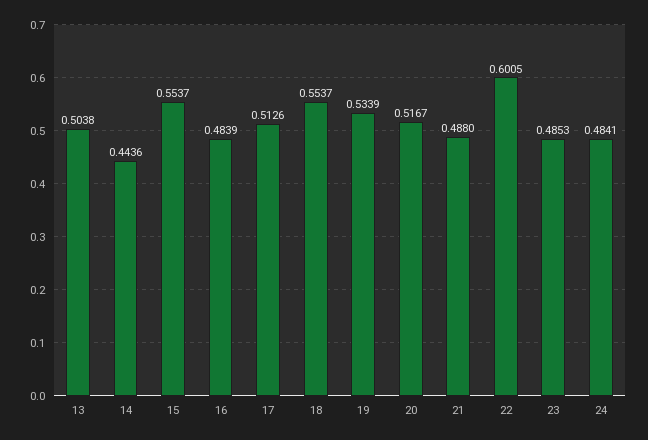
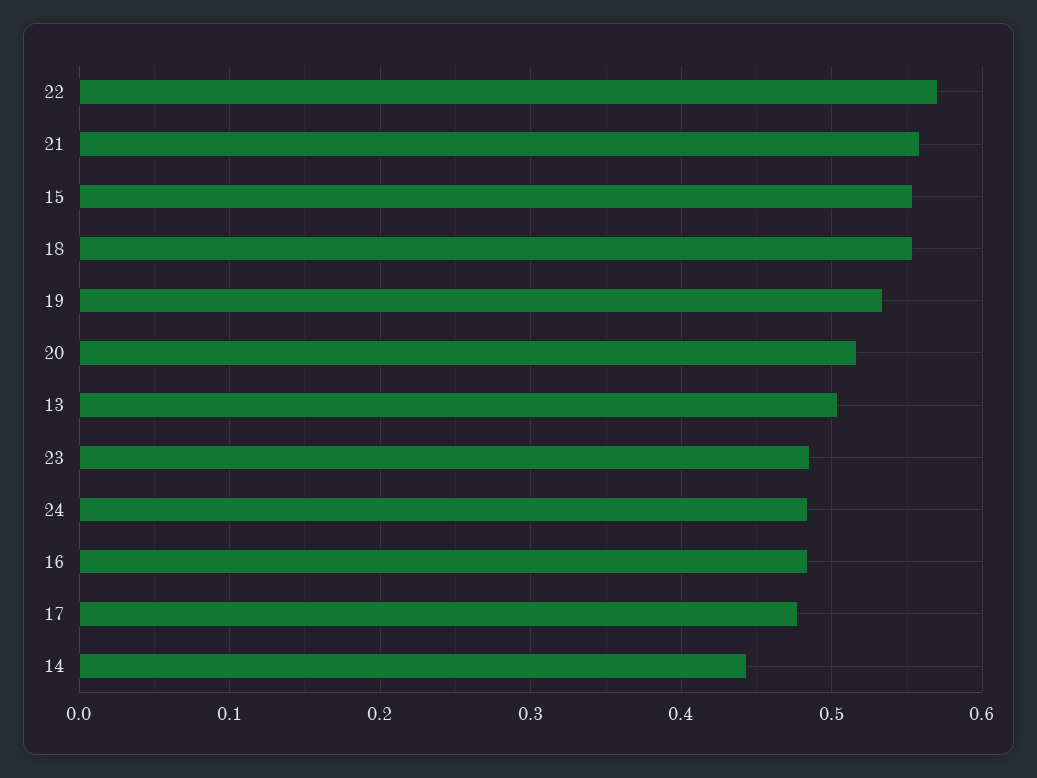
  {
    "13": 0.5038,
    "14": 0.4436,
    "15": 0.5537,
    "16": 0.4839,
-   "17": 0.5126,
+   "17": 0.48,
    "18": 0.5537,
    "19": 0.5339,
    "20": 0.5167,
-   "21": 0.488,
+   "21": 0.56,
-   "22": 0.6005,
+   "22": 0.57,
    "23": 0.4853,
    "24": 0.4841
  }

